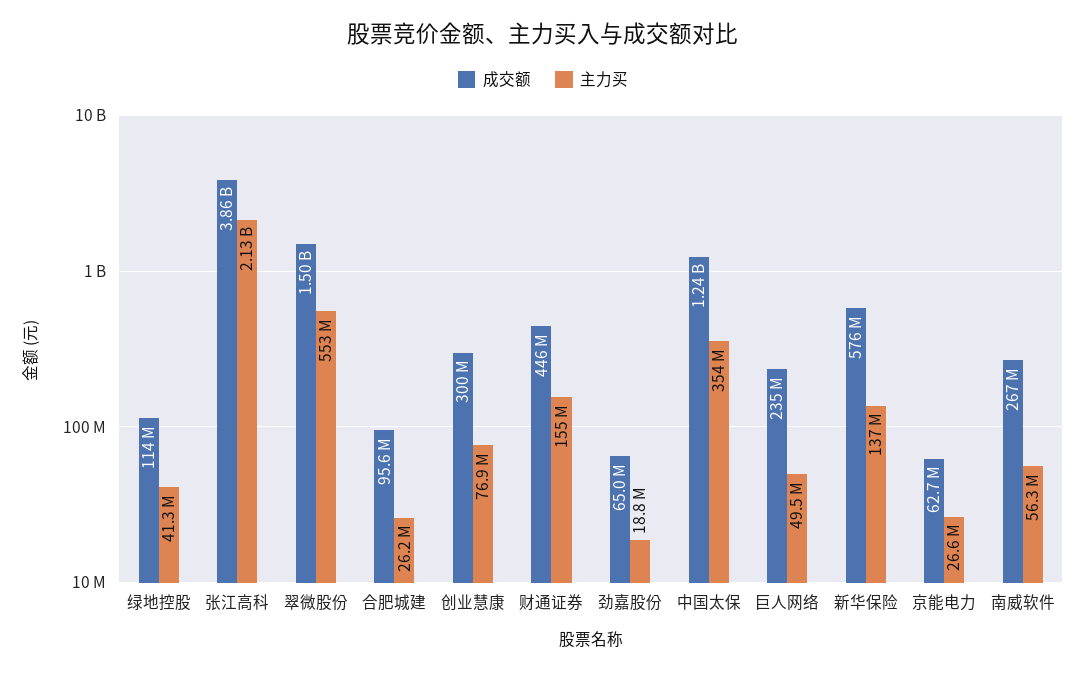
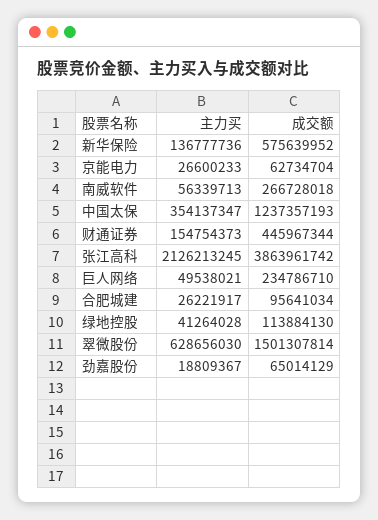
  {
    "成交额": {
      "绿地控股": 113884130,
      "张江高科": 3863961742,
      "翠微股份": 1501307814,
      "合肥城建": 95641034,
-     "创业慧康": 300000000,
      "财通证券": 445967344,
      "劲嘉股份": 65014129,
      "中国太保": 1237357193,
      "巨人网络": 234786710,
      "新华保险": 575639952,
      "京能电力": 62734704,
      "南威软件": 266728018
    },
    "主力买": {
      "绿地控股": 41264028,
      "张江高科": 2126213245,
-     "翠微股份": 553000000,
+     "翠微股份": 628656030,
      "合肥城建": 26221917,
-     "创业慧康": 76900000,
      "财通证券": 154754373,
      "劲嘉股份": 18809367,
      "中国太保": 354137347,
      "巨人网络": 49538021,
      "新华保险": 136777736,
      "京能电力": 26600233,
      "南威软件": 56339713
    }
  }

